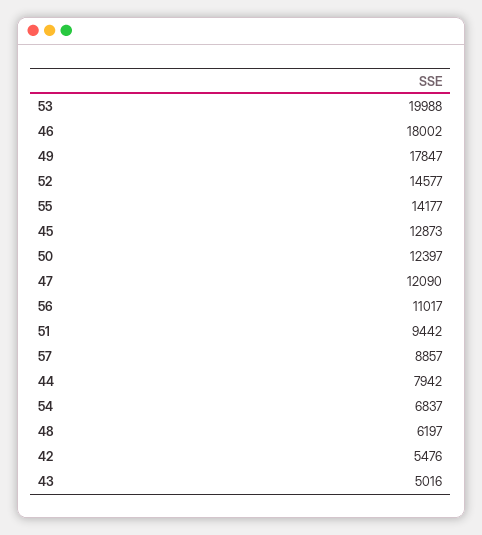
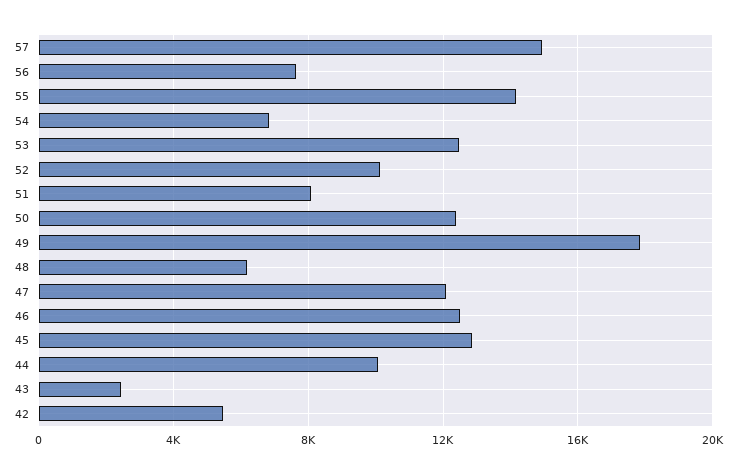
  {
-   "53": 19988,
+   "53": 12500,
-   "46": 18002,
+   "46": 12500,
    "49": 17847,
-   "52": 14577,
+   "52": 10000,
    "55": 14177,
    "45": 12873,
    "50": 12397,
    "47": 12090,
-   "56": 11017,
+   "56": 7500,
-   "51": 9442,
+   "51": 8000,
-   "57": 8857,
+   "57": 15000,
-   "44": 7942,
+   "44": 10000,
    "54": 6837,
    "48": 6197,
    "42": 5476,
-   "43": 5016
+   "43": 2500
  }

